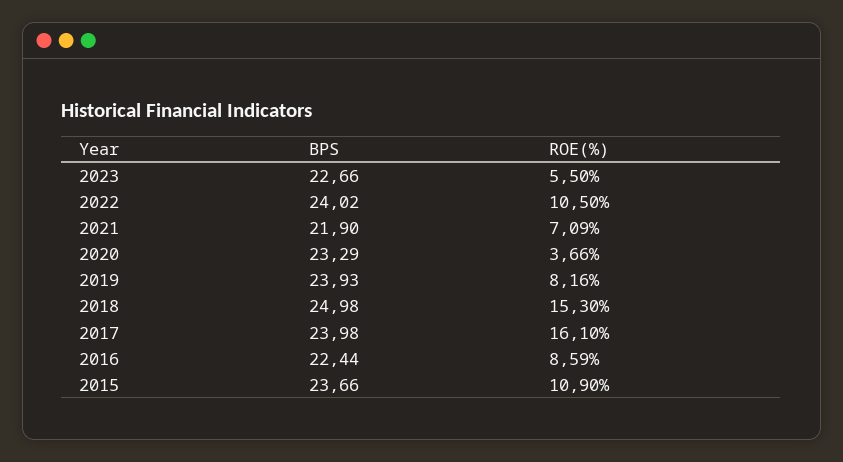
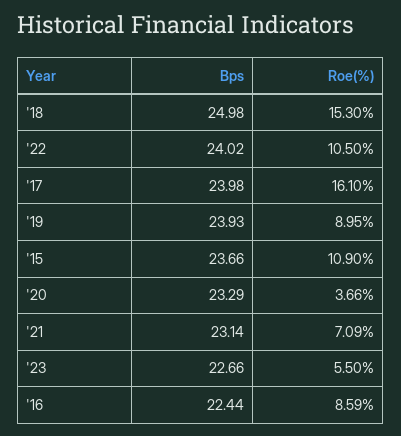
  {
    "BPS": {
      "2023": 22.66,
      "2022": 24.02,
-     "2021": 21.9,
+     "2021": 23.14,
      "2020": 23.29,
      "2019": 23.93,
      "2018": 24.98,
      "2017": 23.98,
      "2016": 22.44,
      "2015": 23.66
    },
    "ROE(%)": {
      "2023": 5.5,
      "2022": 10.5,
      "2021": 7.09,
      "2020": 3.66,
-     "2019": 8.16,
+     "2019": 8.95,
      "2018": 15.3,
      "2017": 16.1,
      "2016": 8.59,
      "2015": 10.9
    }
  }

